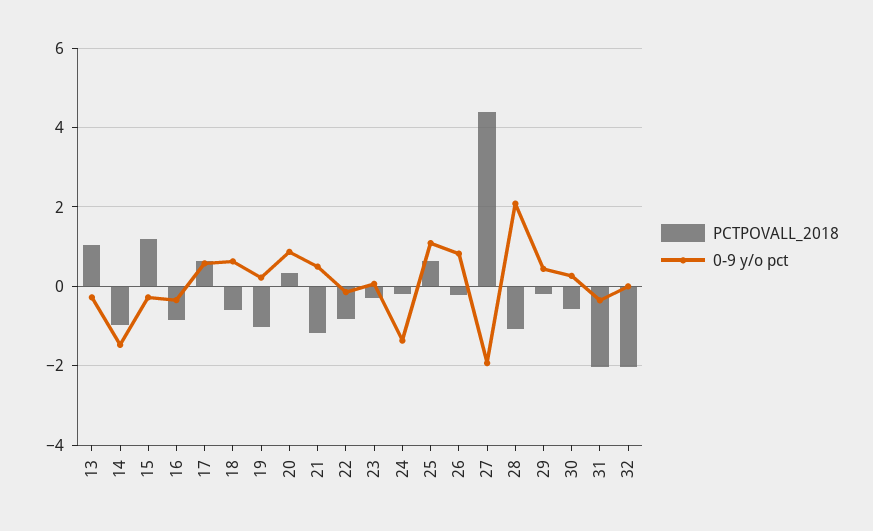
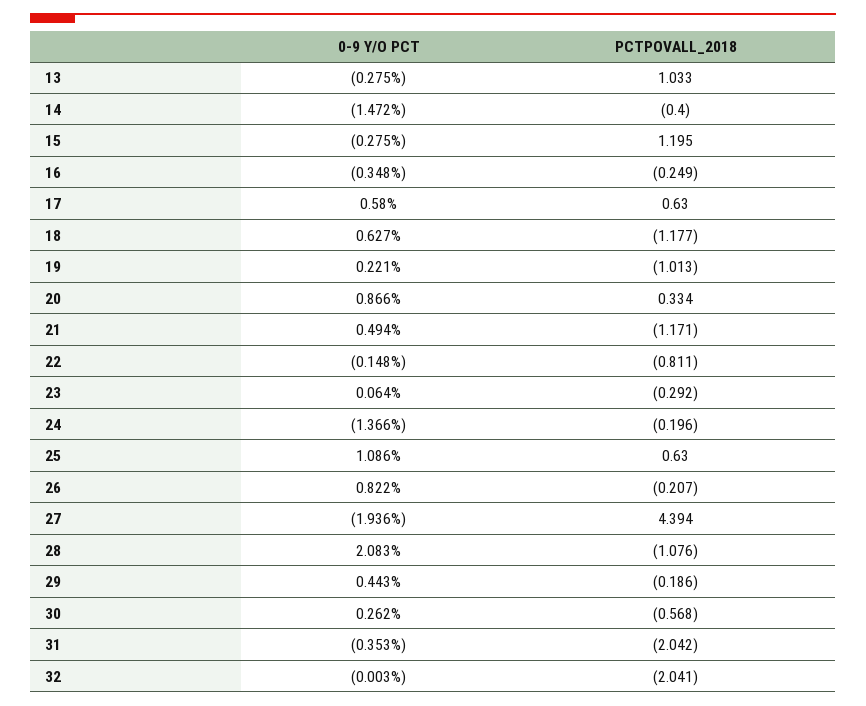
  {
    "PCTPOVALL_2018": {
      "13": 1.033,
-     "14": -1,
+     "14": -0.4,
      "15": 1.195,
-     "16": -0.8,
+     "16": -0.249,
      "17": 0.63,
-     "18": -0.6,
+     "18": -1.177,
      "19": -1.013,
      "20": 0.334,
      "21": -1.171,
      "22": -0.811,
      "23": -0.292,
      "24": -0.196,
      "25": 0.63,
      "26": -0.207,
      "27": 4.394,
      "28": -1.076,
      "29": -0.186,
      "30": -0.568,
      "31": -2.042,
      "32": -2.041
    },
    "0-9 y/o pct": {
      "13": -0.275,
      "14": -1.472,
      "15": -0.275,
      "16": -0.348,
      "17": 0.58,
      "18": 0.627,
      "19": 0.221,
      "20": 0.866,
      "21": 0.494,
      "22": -0.148,
      "23": 0.064,
      "24": -1.366,
      "25": 1.086,
      "26": 0.822,
      "27": -1.936,
      "28": 2.083,
      "29": 0.443,
      "30": 0.262,
      "31": -0.353,
      "32": -0.003
    }
  }

